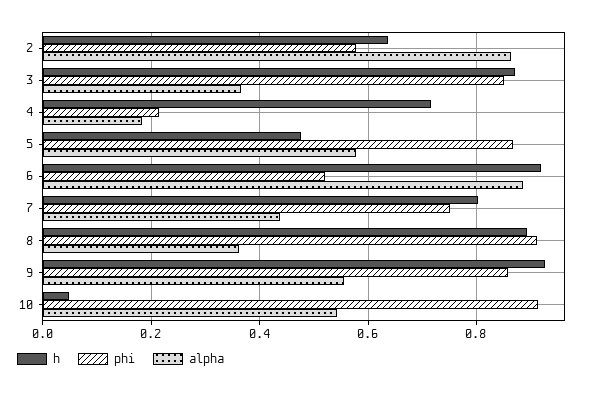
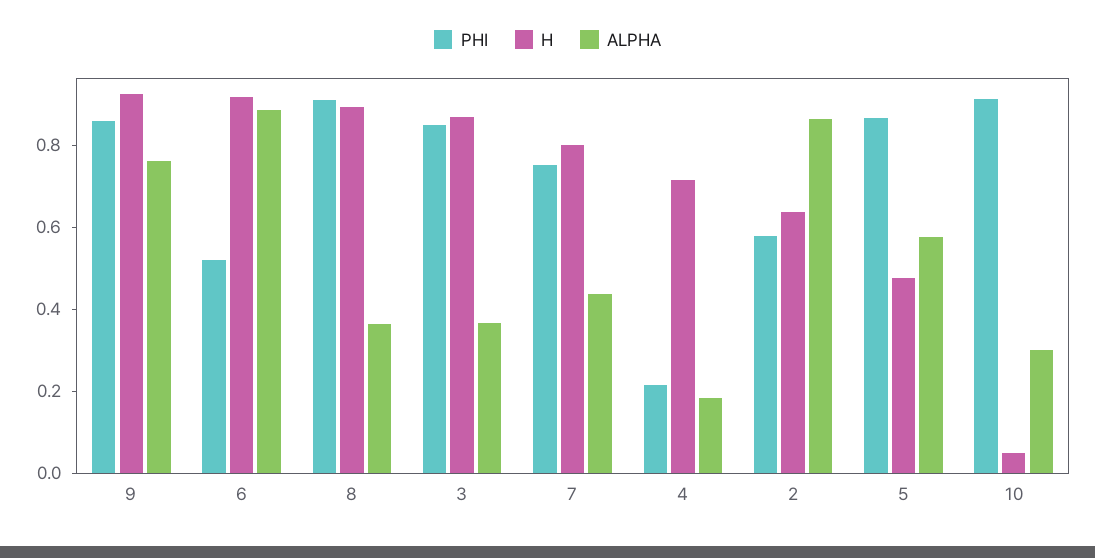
  {
    "h": {
      "2": 0.64,
      "3": 0.88,
      "4": 0.72,
      "5": 0.48,
      "6": 0.92,
      "7": 0.8,
      "8": 0.9,
      "9": 0.92,
      "10": 0.04
    },
    "phi": {
      "2": 0.58,
      "3": 0.86,
      "4": 0.22,
      "5": 0.86,
      "6": 0.52,
      "7": 0.76,
      "8": 0.92,
      "9": 0.86,
      "10": 0.92
    },
    "alpha": {
      "2": 0.86,
      "3": 0.36,
      "4": 0.18,
      "5": 0.58,
      "6": 0.88,
      "7": 0.44,
      "8": 0.36,
-     "9": 0.56,
+     "9": 0.75,
-     "10": 0.54
+     "10": 0.3
    }
  }

